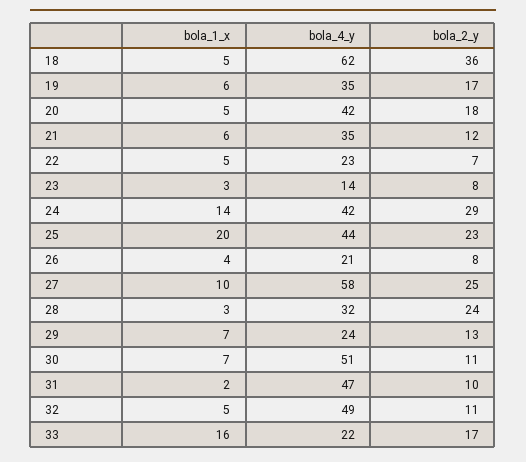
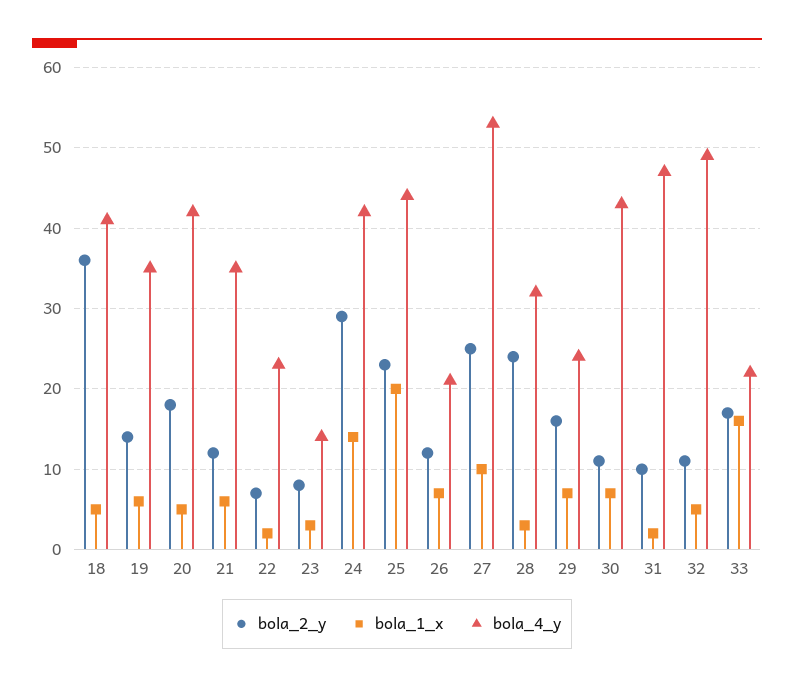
  {
    "bola_1_x": {
      "18": 5,
      "19": 6,
      "20": 5,
      "21": 6,
-     "22": 5,
+     "22": 2,
      "23": 3,
      "24": 14,
      "25": 20,
-     "26": 4,
+     "26": 7,
      "27": 10,
      "28": 3,
      "29": 7,
      "30": 7,
      "31": 2,
      "32": 5,
      "33": 16
    },
    "bola_4_y": {
-     "18": 62,
+     "18": 41,
      "19": 35,
      "20": 42,
      "21": 35,
      "22": 23,
      "23": 14,
      "24": 42,
      "25": 44,
      "26": 21,
-     "27": 58,
+     "27": 53,
      "28": 32,
      "29": 24,
-     "30": 51,
+     "30": 43,
      "31": 47,
      "32": 49,
      "33": 22
    },
    "bola_2_y": {
      "18": 36,
-     "19": 17,
+     "19": 14,
      "20": 18,
      "21": 12,
      "22": 7,
      "23": 8,
      "24": 29,
      "25": 23,
-     "26": 8,
+     "26": 12,
      "27": 25,
      "28": 24,
-     "29": 13,
+     "29": 16,
      "30": 11,
      "31": 10,
      "32": 11,
      "33": 17
    }
  }

